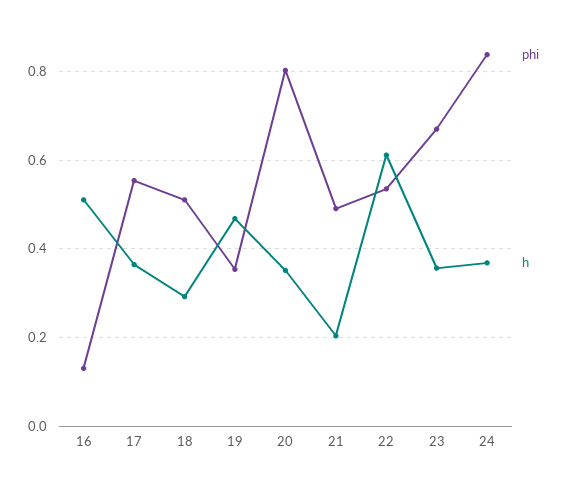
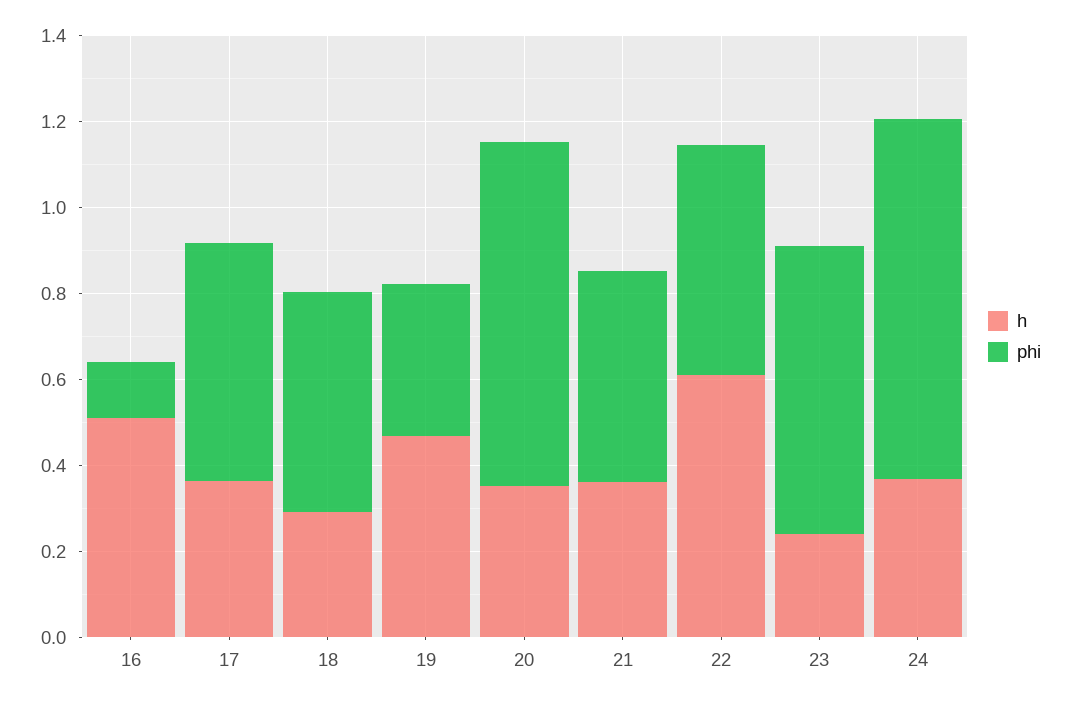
  {
    "phi": {
      "16": 0.14,
      "17": 0.56,
      "18": 0.52,
      "19": 0.36,
      "20": 0.8,
      "21": 0.5,
      "22": 0.54,
      "23": 0.68,
      "24": 0.84
    },
    "h": {
      "16": 0.52,
      "17": 0.36,
      "18": 0.3,
      "19": 0.46,
      "20": 0.36,
-     "21": 0.2,
+     "21": 0.35,
      "22": 0.62,
-     "23": 0.36,
+     "23": 0.25,
      "24": 0.36
    }
  }

